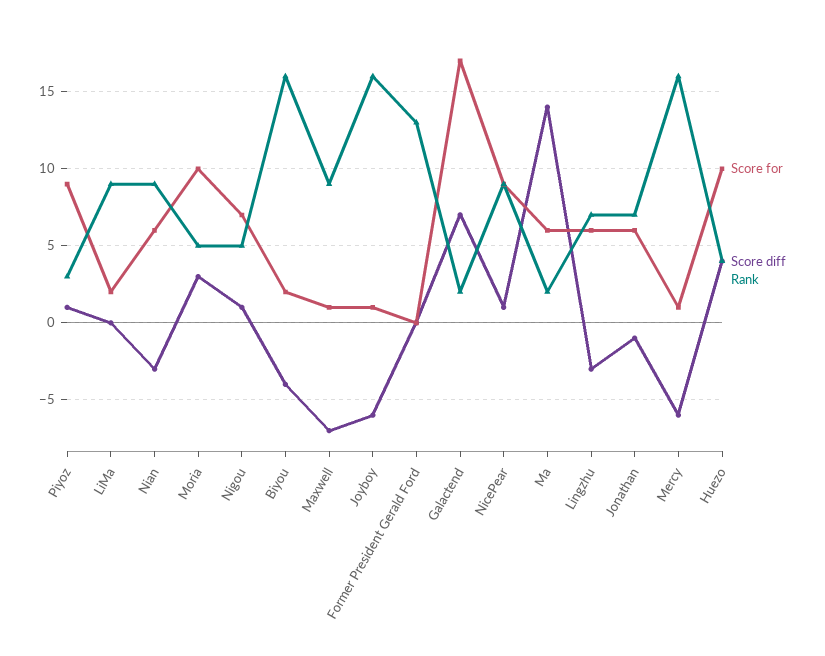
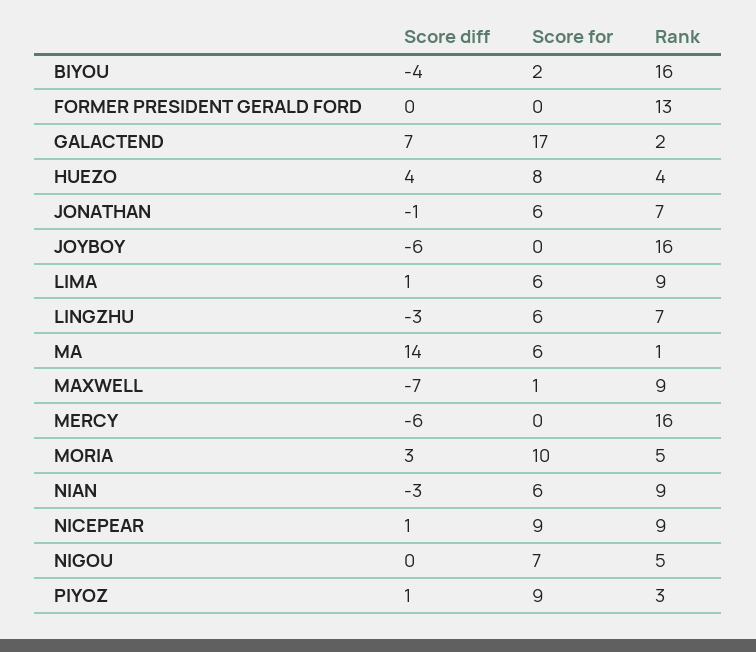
  {
    "Score for": {
      "Piyoz": 9,
-     "LiMa": 2,
+     "LiMa": 6,
      "Nian": 6,
      "Moria": 10,
      "Nigou": 7,
      "Biyou": 2,
      "Maxwell": 1,
-     "Joyboy": 1,
+     "Joyboy": 0,
      "Former President Gerald Ford": 0,
      "Galactend": 17,
      "NicePear": 9,
      "Ma": 6,
      "Lingzhu": 6,
      "Jonathan": 6,
-     "Mercy": 1,
+     "Mercy": 0,
-     "Huezo": 10
+     "Huezo": 8
    },
    "Score diff": {
      "Piyoz": 1,
-     "LiMa": 0,
+     "LiMa": 1,
      "Nian": -3,
      "Moria": 3,
-     "Nigou": 1,
+     "Nigou": 0,
      "Biyou": -4,
      "Maxwell": -7,
      "Joyboy": -6,
      "Former President Gerald Ford": 0,
      "Galactend": 7,
      "NicePear": 1,
      "Ma": 14,
      "Lingzhu": -3,
      "Jonathan": -1,
      "Mercy": -6,
      "Huezo": 4
    },
    "Rank": {
      "Piyoz": 3,
      "LiMa": 9,
      "Nian": 9,
      "Moria": 5,
      "Nigou": 5,
      "Biyou": 16,
      "Maxwell": 9,
      "Joyboy": 16,
      "Former President Gerald Ford": 13,
      "Galactend": 2,
      "NicePear": 9,
-     "Ma": 2,
+     "Ma": 1,
      "Lingzhu": 7,
      "Jonathan": 7,
      "Mercy": 16,
      "Huezo": 4
    }
  }

